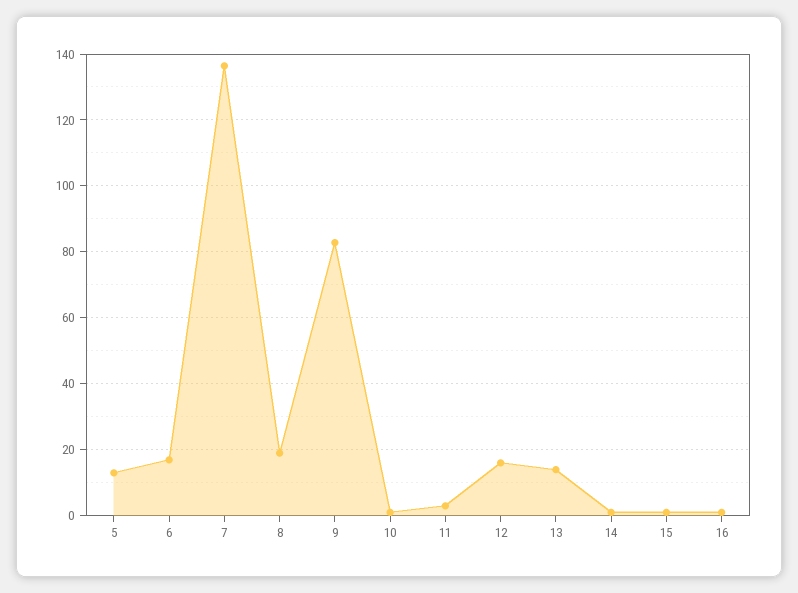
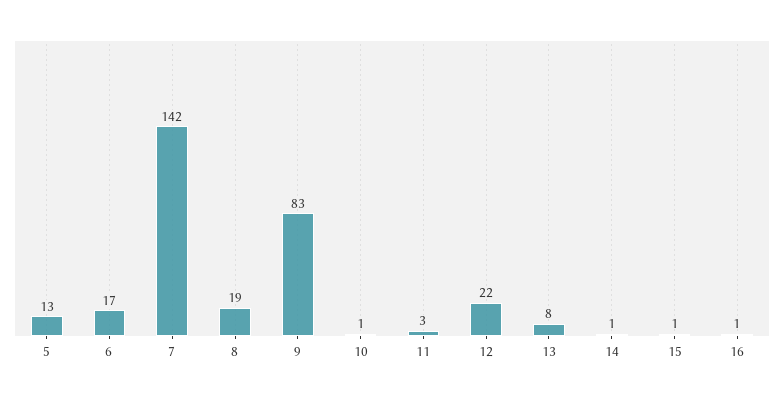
  {
    "5": 13,
    "6": 17,
-   "7": 136,
+   "7": 142,
    "8": 19,
    "9": 83,
    "10": 1,
    "11": 3,
-   "12": 16,
+   "12": 22,
-   "13": 14,
+   "13": 8,
    "14": 1,
    "15": 1,
    "16": 1
  }

